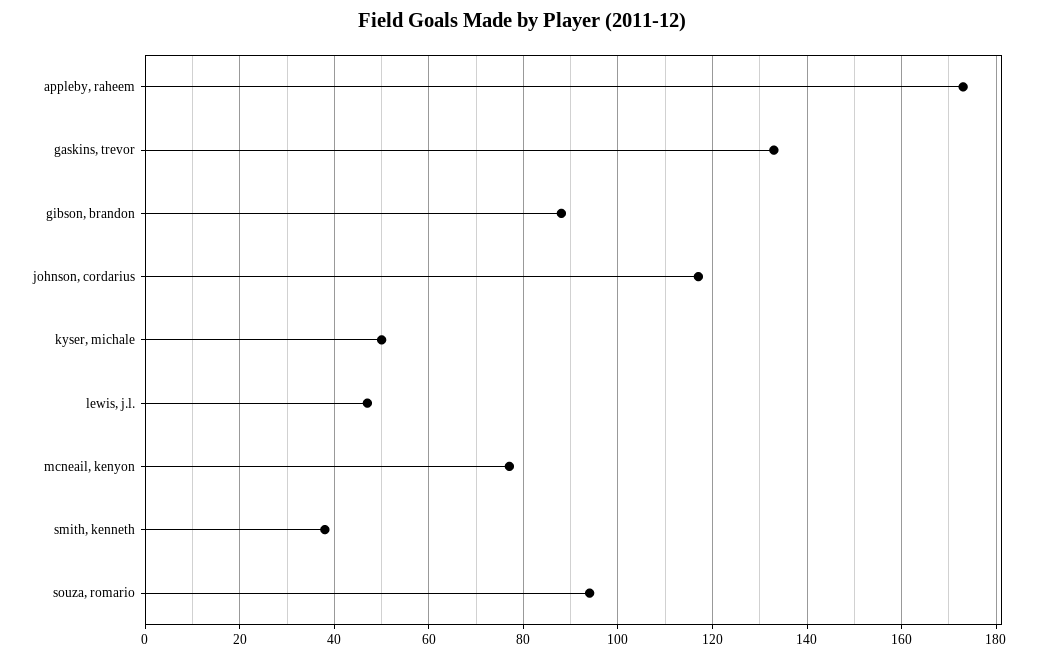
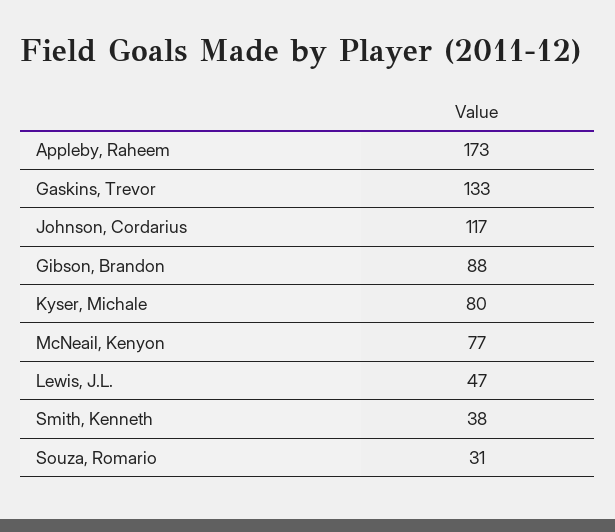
  {
    "appleby, raheem": 173,
    "gaskins, trevor": 133,
    "gibson, brandon": 88,
    "johnson, cordarius": 117,
-   "kyser, michale": 50,
+   "kyser, michale": 80,
    "lewis, j.l.": 47,
    "mcneail, kenyon": 77,
    "smith, kenneth": 38,
-   "souza, romario": 95
+   "souza, romario": 31
  }

